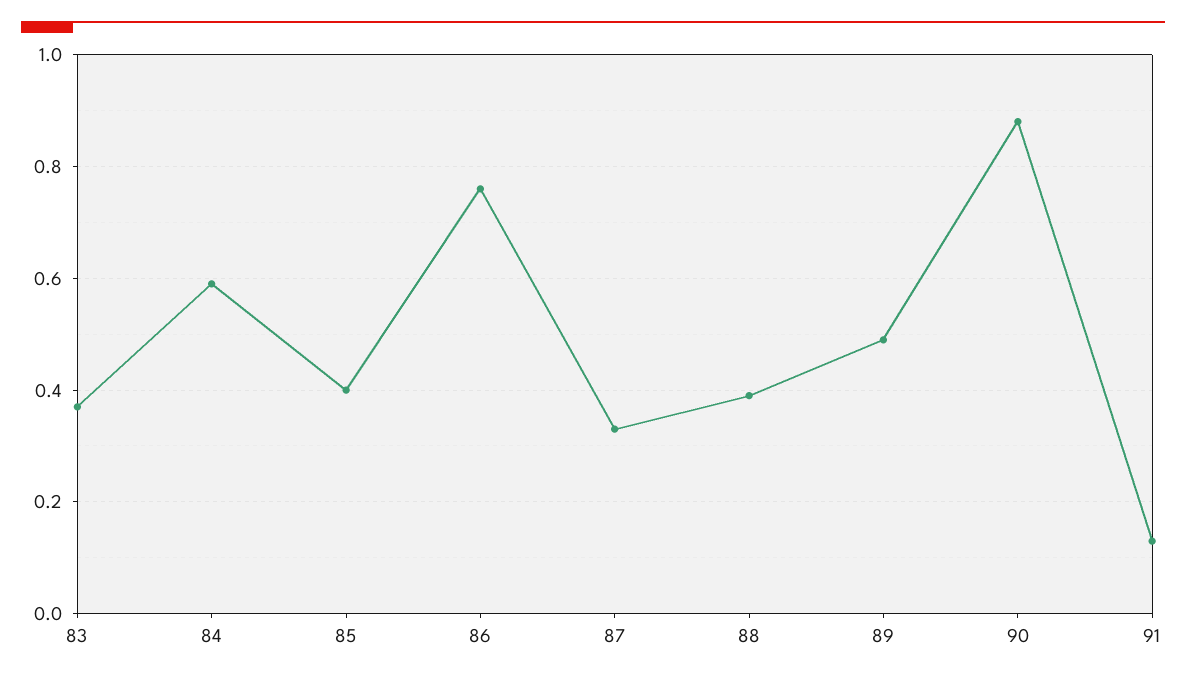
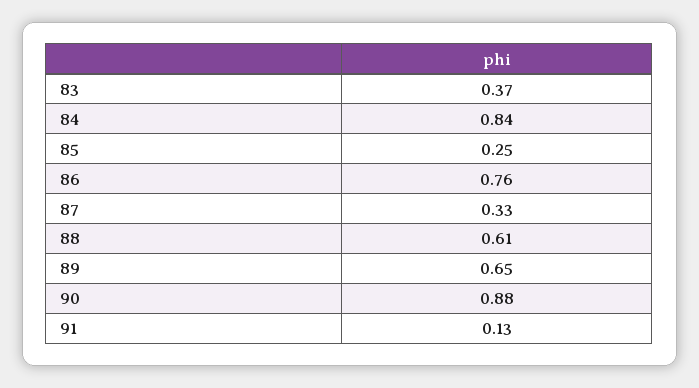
  {
    "83": 0.37,
-   "84": 0.6,
+   "84": 0.84,
-   "85": 0.4,
+   "85": 0.25,
    "86": 0.76,
    "87": 0.33,
-   "88": 0.4,
+   "88": 0.61,
-   "89": 0.5,
+   "89": 0.65,
    "90": 0.88,
    "91": 0.13
  }

